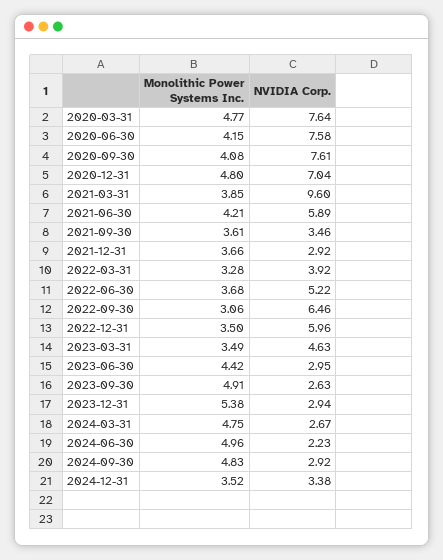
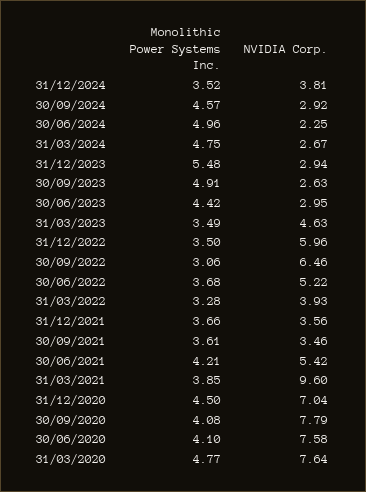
  {
    "Monolithic Power Systems Inc.": {
      "2020-03-31": 4.77,
-     "2020-06-30": 4.15,
+     "2020-06-30": 4.1,
      "2020-09-30": 4.08,
-     "2020-12-31": 4.8,
+     "2020-12-31": 4.5,
      "2021-03-31": 3.85,
      "2021-06-30": 4.21,
      "2021-09-30": 3.61,
      "2021-12-31": 3.66,
      "2022-03-31": 3.28,
      "2022-06-30": 3.68,
      "2022-09-30": 3.06,
      "2022-12-31": 3.5,
      "2023-03-31": 3.49,
      "2023-06-30": 4.42,
      "2023-09-30": 4.91,
-     "2023-12-31": 5.38,
+     "2023-12-31": 5.48,
      "2024-03-31": 4.75,
      "2024-06-30": 4.96,
-     "2024-09-30": 4.83,
+     "2024-09-30": 4.57,
      "2024-12-31": 3.52
    },
    "NVIDIA Corp.": {
      "2020-03-31": 7.64,
      "2020-06-30": 7.58,
-     "2020-09-30": 7.61,
+     "2020-09-30": 7.79,
      "2020-12-31": 7.04,
      "2021-03-31": 9.6,
-     "2021-06-30": 5.89,
+     "2021-06-30": 5.42,
      "2021-09-30": 3.46,
-     "2021-12-31": 2.92,
+     "2021-12-31": 3.56,
-     "2022-03-31": 3.92,
+     "2022-03-31": 3.93,
      "2022-06-30": 5.22,
      "2022-09-30": 6.46,
      "2022-12-31": 5.96,
      "2023-03-31": 4.63,
      "2023-06-30": 2.95,
      "2023-09-30": 2.63,
      "2023-12-31": 2.94,
      "2024-03-31": 2.67,
-     "2024-06-30": 2.23,
+     "2024-06-30": 2.25,
      "2024-09-30": 2.92,
-     "2024-12-31": 3.38
+     "2024-12-31": 3.81
    }
  }

